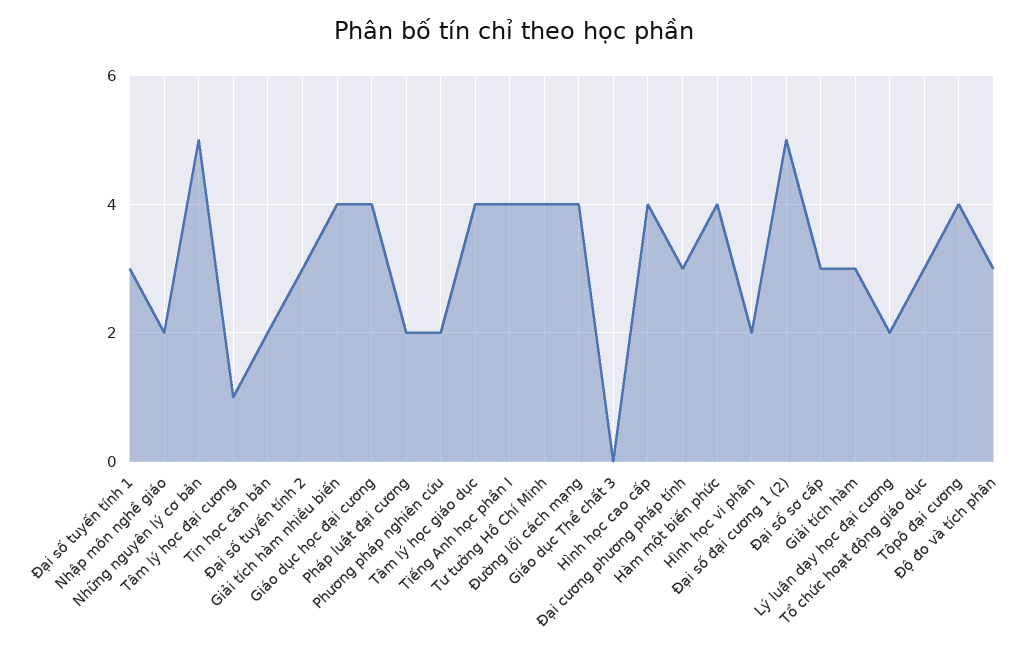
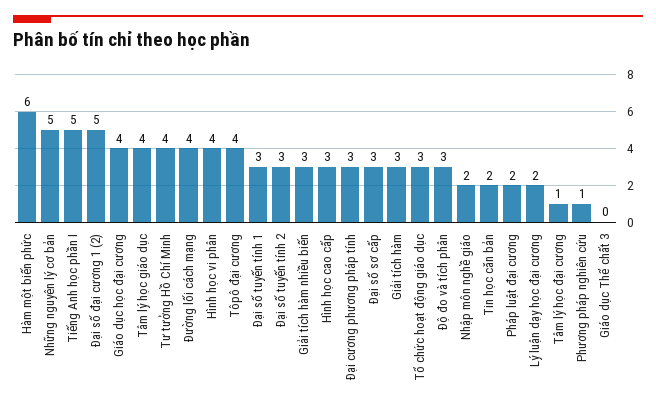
  {
    "Đại số tuyến tính 1": 3,
    "Nhập môn nghề giáo": 2,
    "Những nguyên lý cơ bản": 5,
    "Tâm lý học đại cương": 1,
    "Tin học căn bản": 2,
    "Đại số tuyến tính 2": 3,
-   "Giải tích hàm nhiều biến": 4,
+   "Giải tích hàm nhiều biến": 3,
    "Giáo dục học đại cương": 4,
    "Pháp luật đại cương": 2,
-   "Phương pháp nghiên cứu": 2,
+   "Phương pháp nghiên cứu": 1,
    "Tâm lý học giáo dục": 4,
-   "Tiếng Anh học phần I": 4,
+   "Tiếng Anh học phần I": 5,
    "Tư tưởng Hồ Chí Minh": 4,
    "Đường lối cách mạng": 4,
    "Giáo dục Thể chất 3": 0,
-   "Hình học cao cấp": 4,
+   "Hình học cao cấp": 3,
    "Đại cương phương pháp tính": 3,
-   "Hàm một biến phức": 4,
+   "Hàm một biến phức": 6,
-   "Hình học vi phân": 2,
+   "Hình học vi phân": 4,
    "Đại số đại cương 1 (2)": 5,
    "Đại số sơ cấp": 3,
    "Giải tích hàm": 3,
    "Lý luận dạy học đại cương": 2,
    "Tổ chức hoạt động giáo dục": 3,
    "Tôpô đại cương": 4,
    "Độ đo và tích phân": 3
  }

